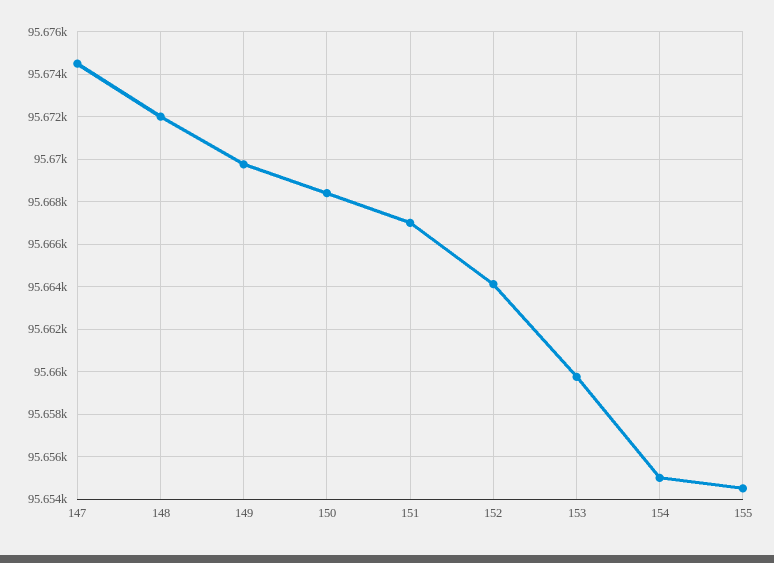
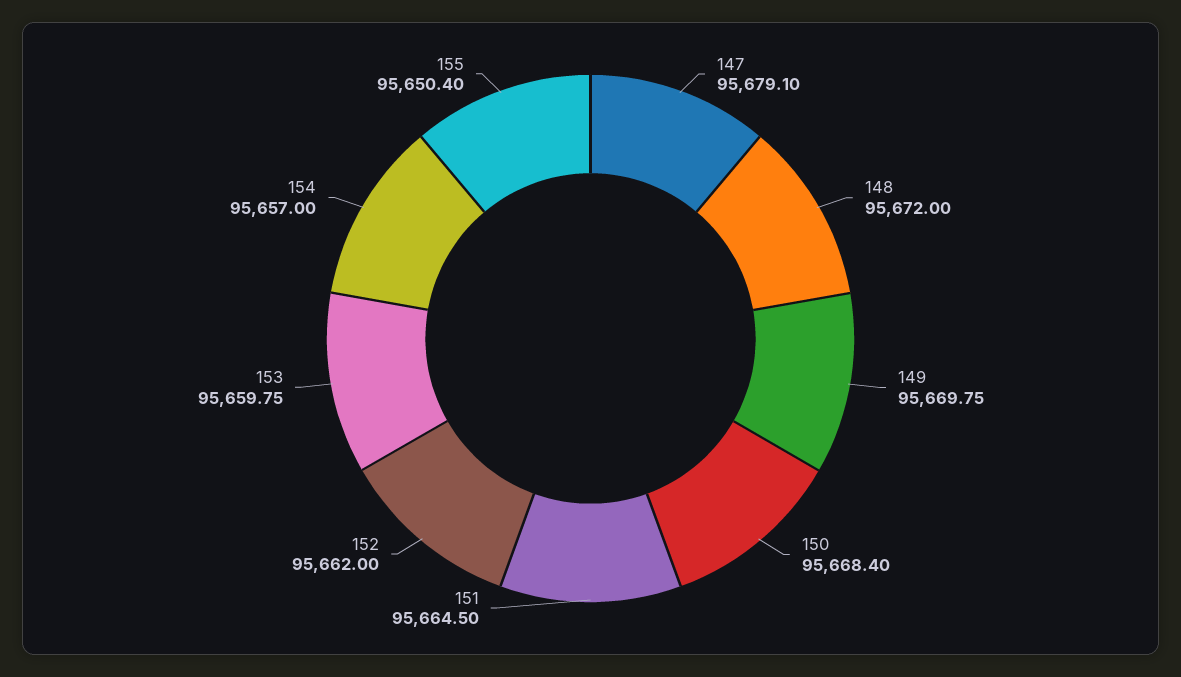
  {
-   "147": 95674.5,
+   "147": 95679.1,
    "148": 95672,
    "149": 95669.75,
    "150": 95668.4,
-   "151": 95667,
+   "151": 95664.5,
-   "152": 95664,
+   "152": 95662,
    "153": 95659.75,
-   "154": 95655,
+   "154": 95657,
-   "155": 95654.5
+   "155": 95650.4
  }

